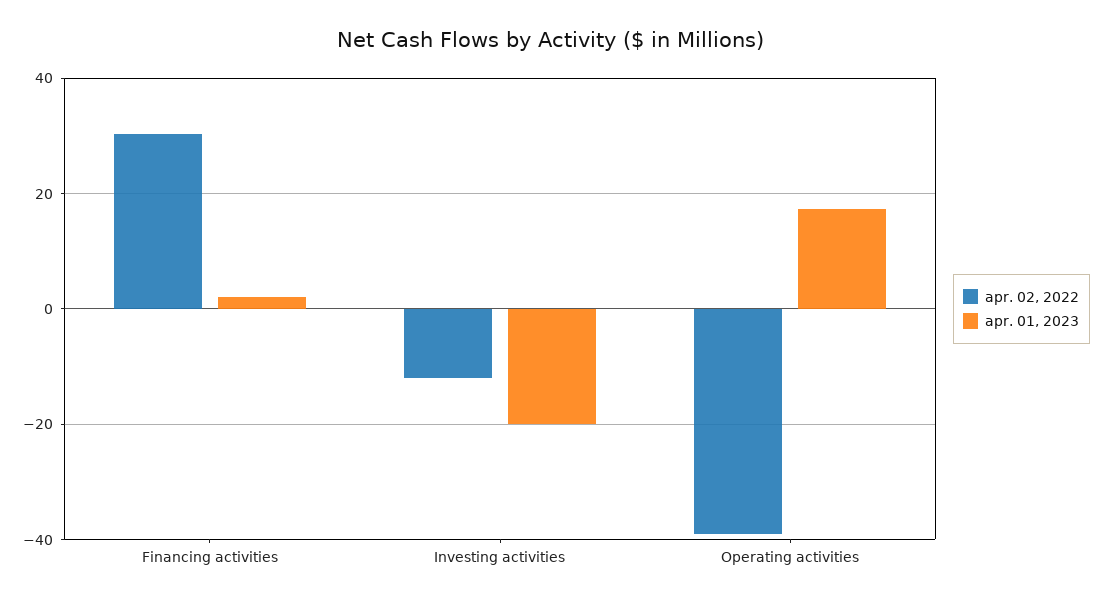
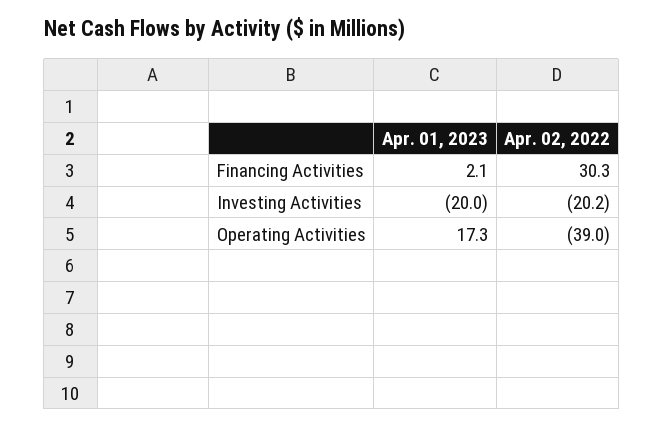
  {
    "apr. 02, 2022": {
      "Financing activities": 30.3,
-     "Investing activities": -12,
+     "Investing activities": -20.2,
      "Operating activities": -39
    },
    "apr. 01, 2023": {
      "Financing activities": 2.1,
      "Investing activities": -20,
      "Operating activities": 17.3
    }
  }

